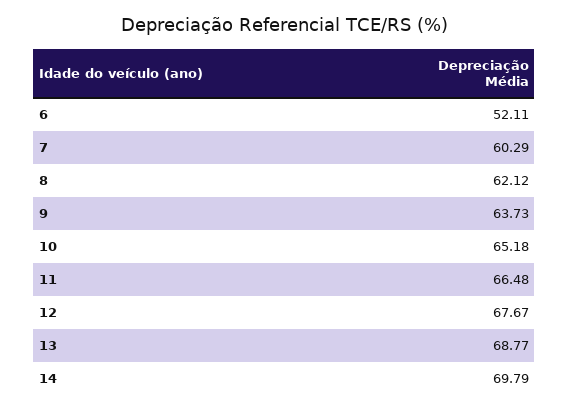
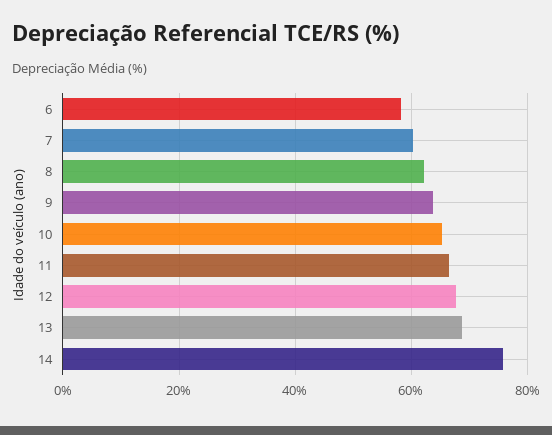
  {
-   "6": 52.11,
+   "6": 58,
    "7": 60.29,
    "8": 62.12,
    "9": 63.73,
    "10": 65.18,
    "11": 66.48,
    "12": 67.67,
    "13": 68.77,
-   "14": 69.79
+   "14": 76
  }

